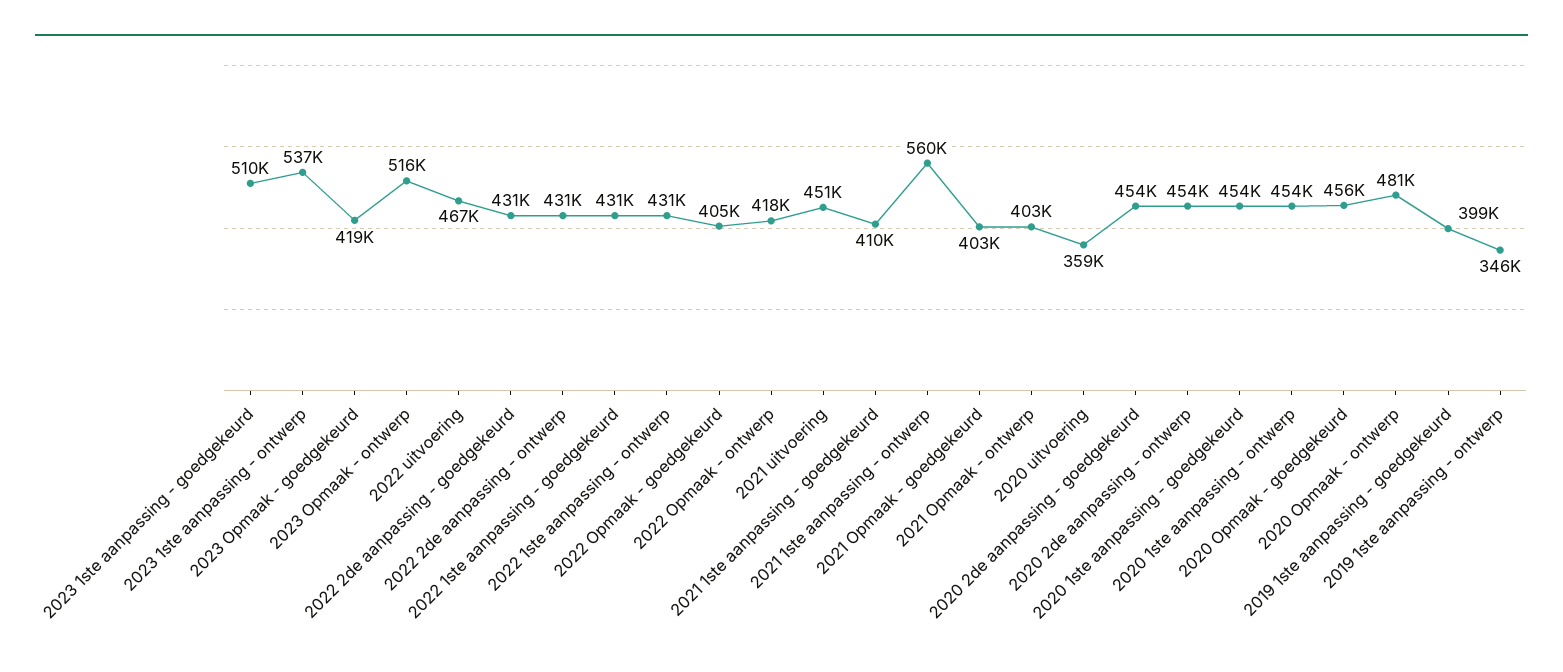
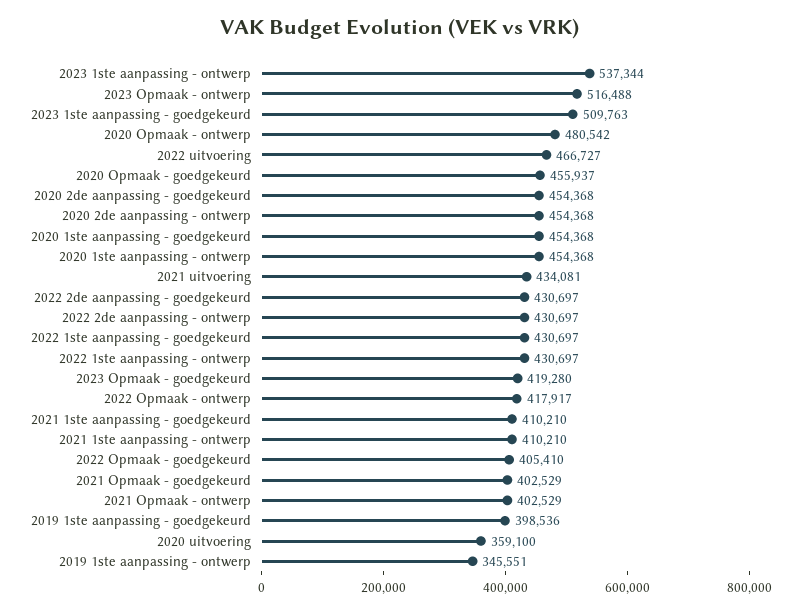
  {
    "2023 1ste aanpassing - goedgekeurd": 509763,
    "2023 1ste aanpassing - ontwerp": 537344,
    "2023 Opmaak - goedgekeurd": 419280,
    "2023 Opmaak - ontwerp": 516488,
    "2022 uitvoering": 466727,
    "2022 2de aanpassing - goedgekeurd": 430697,
    "2022 2de aanpassing - ontwerp": 430697,
    "2022 1ste aanpassing - goedgekeurd": 430697,
    "2022 1ste aanpassing - ontwerp": 430697,
    "2022 Opmaak - goedgekeurd": 405410,
    "2022 Opmaak - ontwerp": 417917,
-   "2021 uitvoering": 451000,
+   "2021 uitvoering": 434081,
    "2021 1ste aanpassing - goedgekeurd": 410210,
-   "2021 1ste aanpassing - ontwerp": 560000,
+   "2021 1ste aanpassing - ontwerp": 410210,
    "2021 Opmaak - goedgekeurd": 402529,
    "2021 Opmaak - ontwerp": 402529,
    "2020 uitvoering": 359100,
    "2020 2de aanpassing - goedgekeurd": 454368,
    "2020 2de aanpassing - ontwerp": 454368,
    "2020 1ste aanpassing - goedgekeurd": 454368,
    "2020 1ste aanpassing - ontwerp": 454368,
    "2020 Opmaak - goedgekeurd": 455937,
    "2020 Opmaak - ontwerp": 480542,
    "2019 1ste aanpassing - goedgekeurd": 398536,
    "2019 1ste aanpassing - ontwerp": 345551
  }

